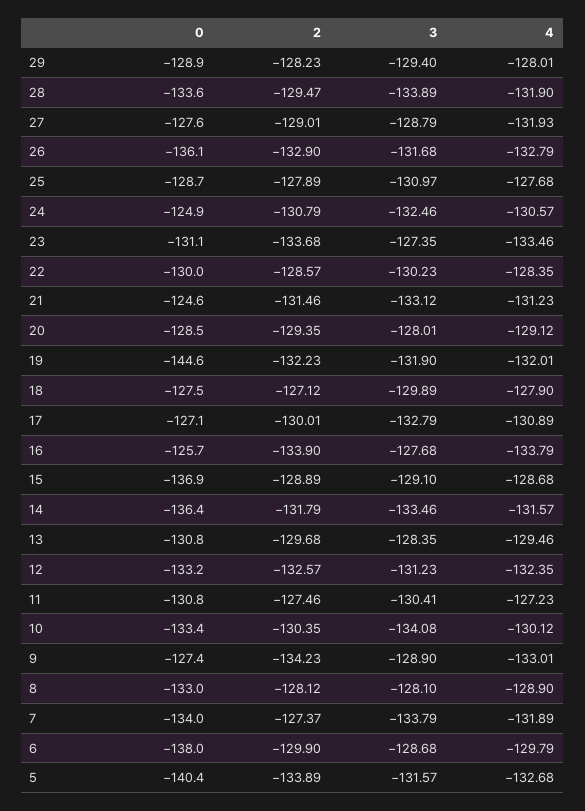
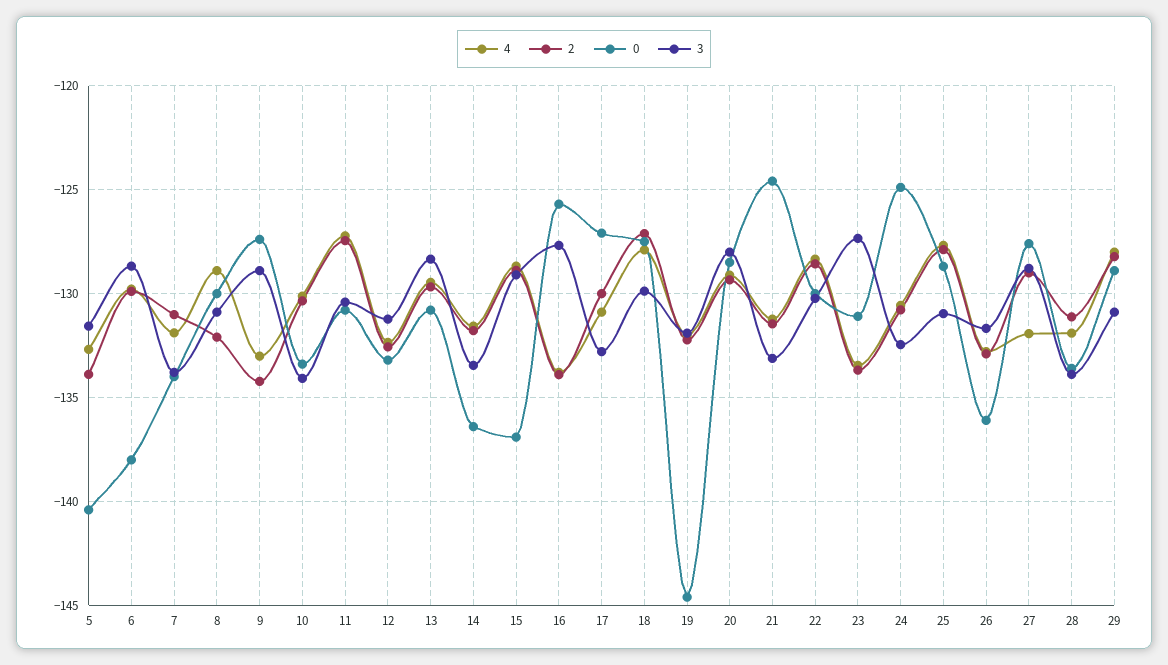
  {
    "0": {
      "29": -128.9,
      "28": -133.6,
      "27": -127.6,
      "26": -136.1,
      "25": -128.7,
      "24": -124.9,
      "23": -131.1,
      "22": -130,
      "21": -124.6,
      "20": -128.5,
      "19": -144.6,
      "18": -127.5,
      "17": -127.1,
      "16": -125.7,
      "15": -136.9,
      "14": -136.4,
      "13": -130.8,
      "12": -133.2,
      "11": -130.8,
      "10": -133.4,
      "9": -127.4,
-     "8": -133,
+     "8": -130,
      "7": -134,
      "6": -138,
      "5": -140.4
    },
    "2": {
      "29": -128.23,
-     "28": -129.47,
+     "28": -131,
      "27": -129.01,
      "26": -132.9,
      "25": -127.89,
      "24": -130.79,
      "23": -133.68,
      "22": -128.57,
      "21": -131.46,
      "20": -129.35,
      "19": -132.23,
      "18": -127.12,
      "17": -130.01,
      "16": -133.9,
      "15": -128.89,
      "14": -131.79,
      "13": -129.68,
      "12": -132.57,
      "11": -127.46,
      "10": -130.35,
      "9": -134.23,
-     "8": -128.12,
+     "8": -132,
-     "7": -127.37,
+     "7": -131,
      "6": -129.9,
      "5": -133.89
    },
    "3": {
-     "29": -129.4,
+     "29": -131,
      "28": -133.89,
      "27": -128.79,
      "26": -131.68,
      "25": -130.97,
      "24": -132.46,
      "23": -127.35,
      "22": -130.23,
      "21": -133.12,
      "20": -128.01,
      "19": -131.9,
      "18": -129.89,
      "17": -132.79,
      "16": -127.68,
      "15": -129.1,
      "14": -133.46,
      "13": -128.35,
      "12": -131.23,
      "11": -130.41,
      "10": -134.08,
      "9": -128.9,
-     "8": -128.1,
+     "8": -131,
      "7": -133.79,
      "6": -128.68,
      "5": -131.57
    },
    "4": {
      "29": -128.01,
      "28": -131.9,
      "27": -131.93,
      "26": -132.79,
      "25": -127.68,
      "24": -130.57,
      "23": -133.46,
      "22": -128.35,
      "21": -131.23,
      "20": -129.12,
      "19": -132.01,
      "18": -127.9,
      "17": -130.89,
      "16": -133.79,
      "15": -128.68,
      "14": -131.57,
      "13": -129.46,
      "12": -132.35,
      "11": -127.23,
      "10": -130.12,
      "9": -133.01,
      "8": -128.9,
      "7": -131.89,
      "6": -129.79,
      "5": -132.68
    }
  }

